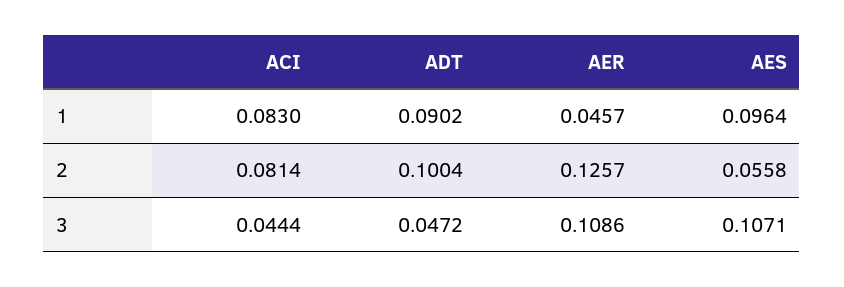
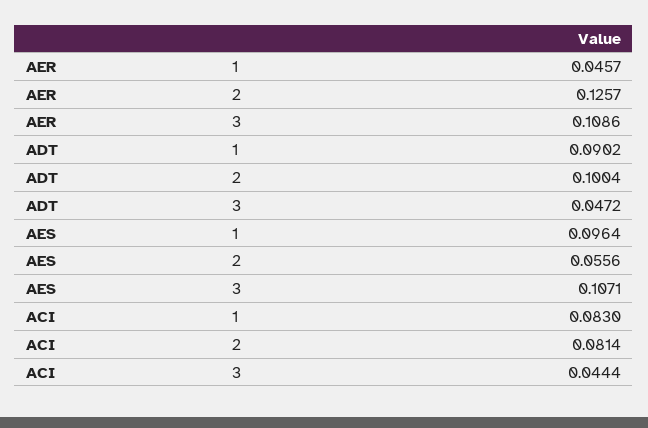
  {
    "ACI": {
      "1": 0.083,
      "2": 0.0814,
      "3": 0.0444
    },
    "ADT": {
      "1": 0.0902,
      "2": 0.1004,
      "3": 0.0472
    },
    "AER": {
      "1": 0.0457,
      "2": 0.1257,
      "3": 0.1086
    },
    "AES": {
      "1": 0.0964,
-     "2": 0.0558,
+     "2": 0.0556,
      "3": 0.1071
    }
  }

